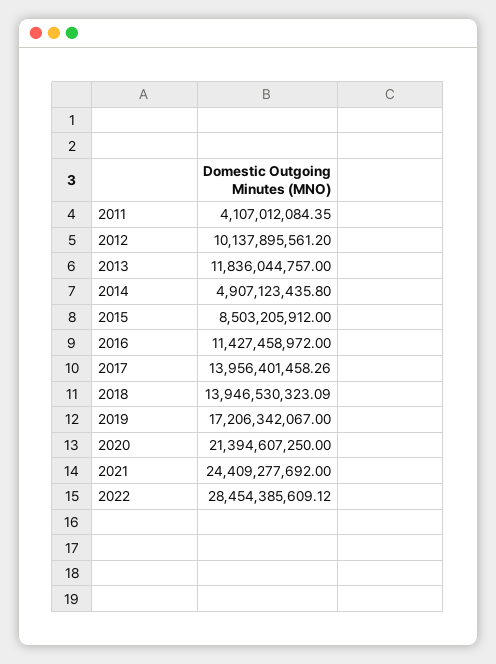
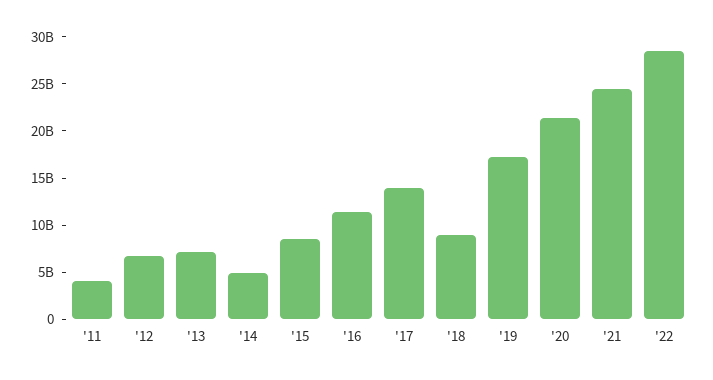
  {
    "2011": 4107012084.35,
-   "2012": 10137895561.2,
+   "2012": 7000000000,
-   "2013": 11836044757,
+   "2013": 7000000000,
    "2014": 4907123435.8,
    "2015": 8503205912,
    "2016": 11427458972,
    "2017": 13956401458.26,
-   "2018": 13946530323.09,
+   "2018": 9000000000,
    "2019": 17206342067,
    "2020": 21394607250,
    "2021": 24409277692,
    "2022": 28454385609.12
  }

